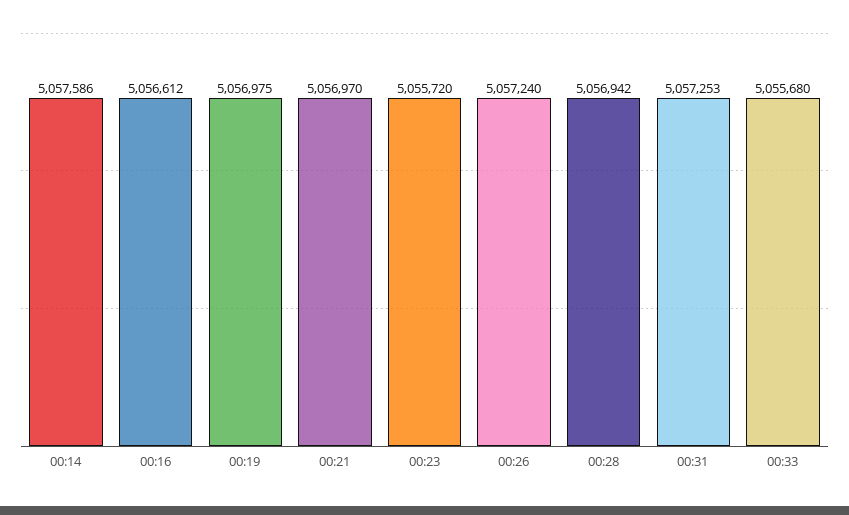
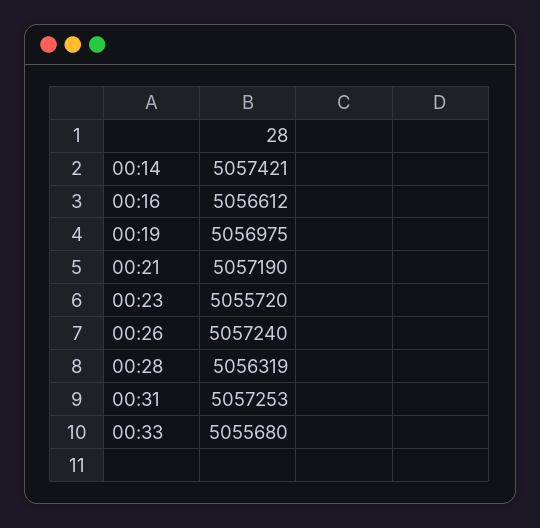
  {
-   "00:14": 5057586,
+   "00:14": 5057421,
    "00:16": 5056612,
    "00:19": 5056975,
-   "00:21": 5056970,
+   "00:21": 5057190,
    "00:23": 5055720,
    "00:26": 5057240,
-   "00:28": 5056942,
+   "00:28": 5056319,
    "00:31": 5057253,
    "00:33": 5055680
  }

